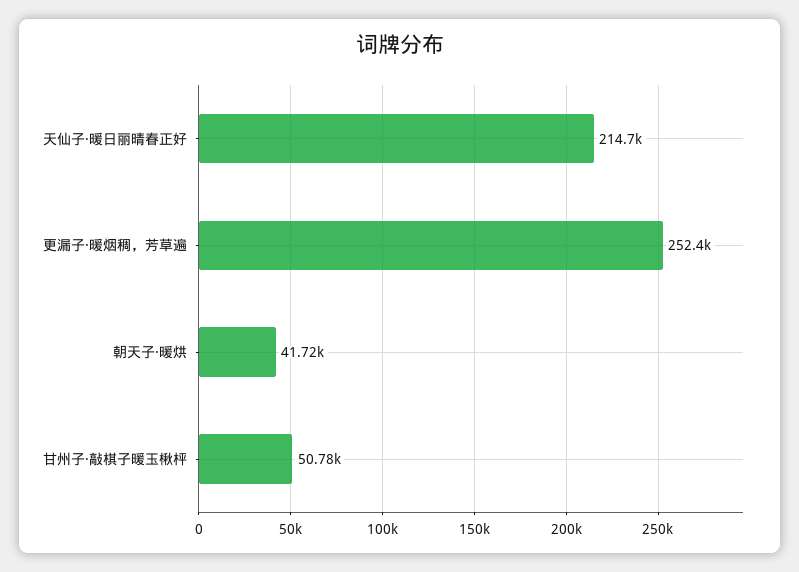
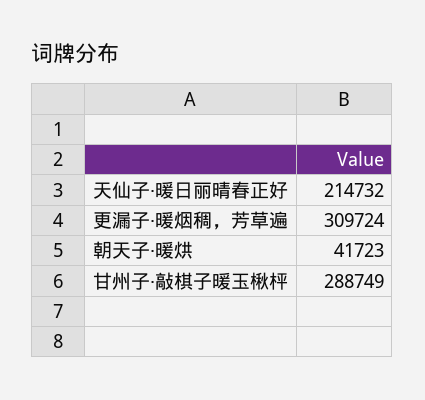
  {
    "天仙子·暖日丽晴春正好": 214732,
-   "更漏子·暖烟稠，芳草遍": 252400,
+   "更漏子·暖烟稠，芳草遍": 309724,
    "朝天子·暖烘": 41723,
-   "甘州子·敲棋子暖玉楸枰": 50780
+   "甘州子·敲棋子暖玉楸枰": 288749
  }

